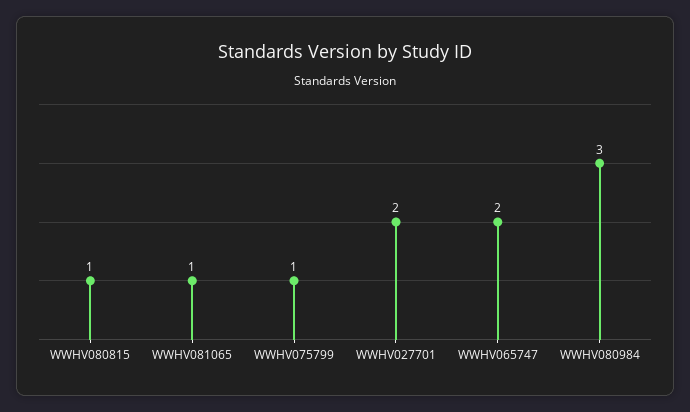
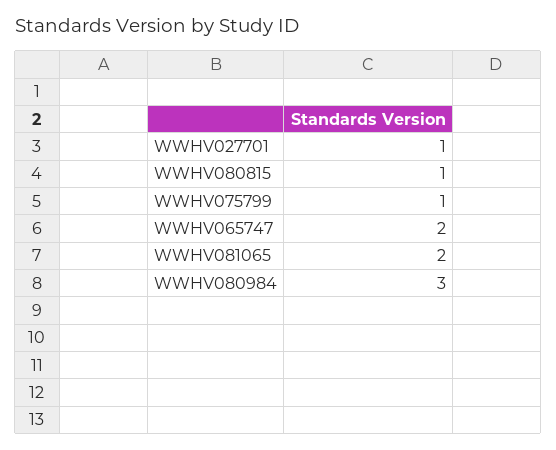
  {
    "WWHV080815": 1,
-   "WWHV081065": 1,
+   "WWHV081065": 2,
    "WWHV075799": 1,
-   "WWHV027701": 2,
+   "WWHV027701": 1,
    "WWHV065747": 2,
    "WWHV080984": 3
  }

